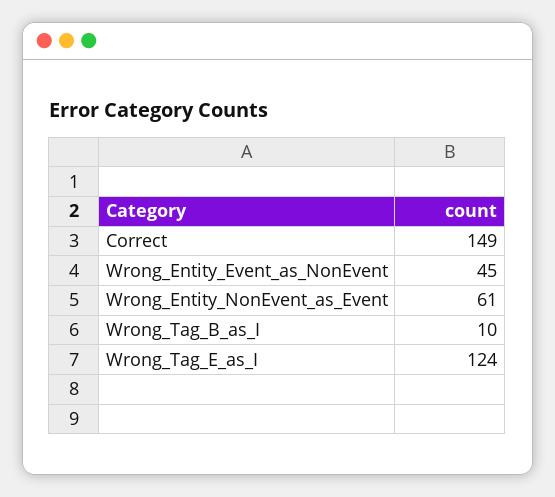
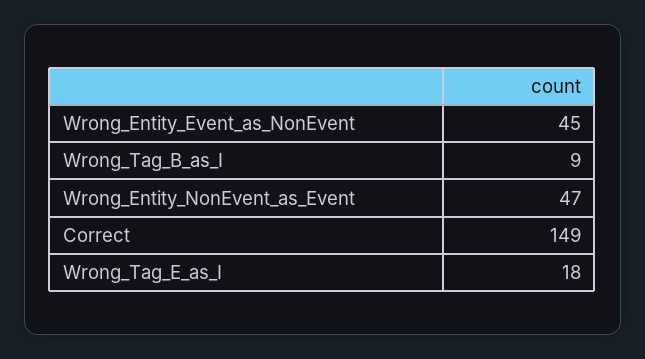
  {
    "Correct": 149,
    "Wrong_Entity_Event_as_NonEvent": 45,
-   "Wrong_Entity_NonEvent_as_Event": 61,
+   "Wrong_Entity_NonEvent_as_Event": 47,
-   "Wrong_Tag_B_as_I": 10,
+   "Wrong_Tag_B_as_I": 9,
-   "Wrong_Tag_E_as_I": 124
+   "Wrong_Tag_E_as_I": 18
  }

